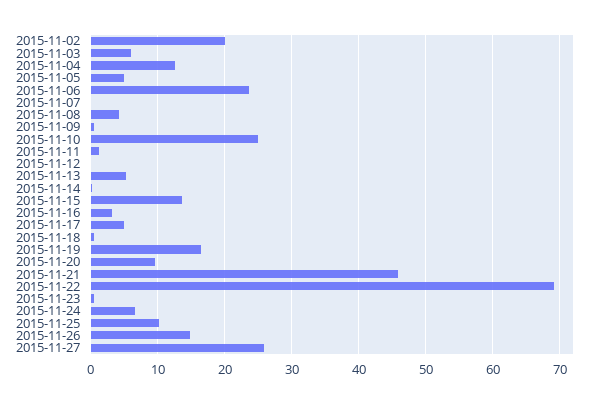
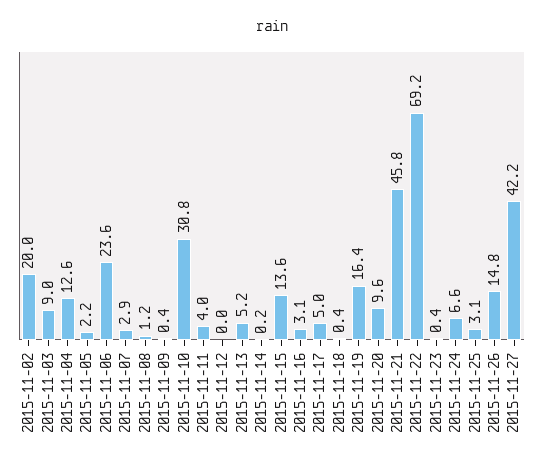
  {
    "2015-11-02": 20,
-   "2015-11-03": 6,
+   "2015-11-03": 9,
    "2015-11-04": 12.6,
-   "2015-11-05": 5,
+   "2015-11-05": 2.2,
    "2015-11-06": 23.6,
-   "2015-11-07": 0,
+   "2015-11-07": 2.9,
-   "2015-11-08": 4,
+   "2015-11-08": 1.2,
    "2015-11-09": 0.4,
-   "2015-11-10": 25,
+   "2015-11-10": 30.8,
-   "2015-11-11": 1,
+   "2015-11-11": 4,
    "2015-11-12": 0,
    "2015-11-13": 5.2,
    "2015-11-14": 0.2,
    "2015-11-15": 13.6,
    "2015-11-16": 3.1,
    "2015-11-17": 5,
    "2015-11-18": 0.4,
    "2015-11-19": 16.4,
    "2015-11-20": 9.6,
    "2015-11-21": 45.8,
    "2015-11-22": 69.2,
    "2015-11-23": 0.4,
    "2015-11-24": 6.6,
-   "2015-11-25": 10,
+   "2015-11-25": 3.1,
    "2015-11-26": 14.8,
-   "2015-11-27": 26
+   "2015-11-27": 42.2
  }

